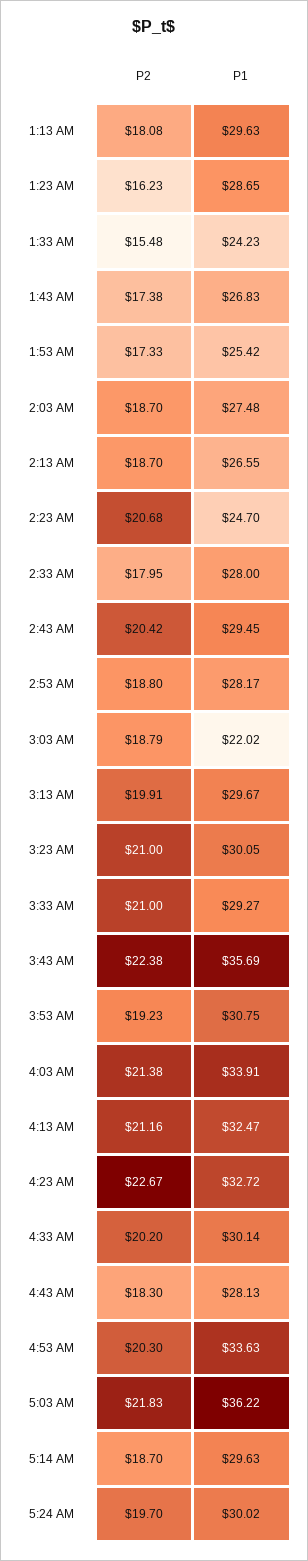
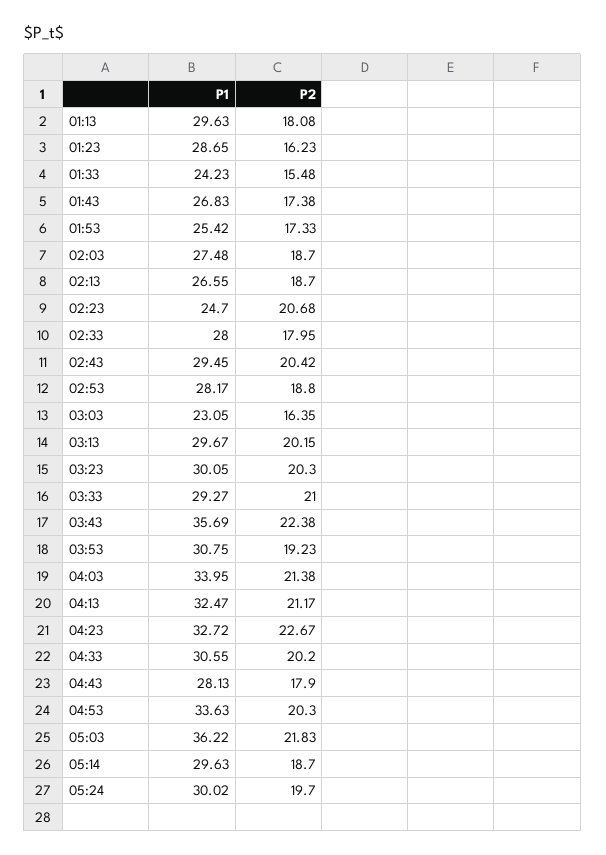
  {
    "P2": {
      "1:13 AM": 18.08,
      "1:23 AM": 16.23,
      "1:33 AM": 15.48,
      "1:43 AM": 17.38,
      "1:53 AM": 17.33,
      "2:03 AM": 18.7,
      "2:13 AM": 18.7,
      "2:23 AM": 20.68,
      "2:33 AM": 17.95,
      "2:43 AM": 20.42,
      "2:53 AM": 18.8,
-     "3:03 AM": 18.79,
+     "3:03 AM": 16.35,
-     "3:13 AM": 19.91,
+     "3:13 AM": 20.15,
-     "3:23 AM": 21,
+     "3:23 AM": 20.3,
      "3:33 AM": 21,
      "3:43 AM": 22.38,
      "3:53 AM": 19.23,
      "4:03 AM": 21.38,
-     "4:13 AM": 21.16,
+     "4:13 AM": 21.17,
      "4:23 AM": 22.67,
      "4:33 AM": 20.2,
-     "4:43 AM": 18.3,
+     "4:43 AM": 17.9,
      "4:53 AM": 20.3,
      "5:03 AM": 21.83,
      "5:14 AM": 18.7,
      "5:24 AM": 19.7
    },
    "P1": {
      "1:13 AM": 29.63,
      "1:23 AM": 28.65,
      "1:33 AM": 24.23,
      "1:43 AM": 26.83,
      "1:53 AM": 25.42,
      "2:03 AM": 27.48,
      "2:13 AM": 26.55,
      "2:23 AM": 24.7,
      "2:33 AM": 28,
      "2:43 AM": 29.45,
      "2:53 AM": 28.17,
-     "3:03 AM": 22.02,
+     "3:03 AM": 23.05,
      "3:13 AM": 29.67,
      "3:23 AM": 30.05,
      "3:33 AM": 29.27,
      "3:43 AM": 35.69,
      "3:53 AM": 30.75,
-     "4:03 AM": 33.91,
+     "4:03 AM": 33.95,
      "4:13 AM": 32.47,
      "4:23 AM": 32.72,
-     "4:33 AM": 30.14,
+     "4:33 AM": 30.55,
      "4:43 AM": 28.13,
      "4:53 AM": 33.63,
      "5:03 AM": 36.22,
      "5:14 AM": 29.63,
      "5:24 AM": 30.02
    }
  }

